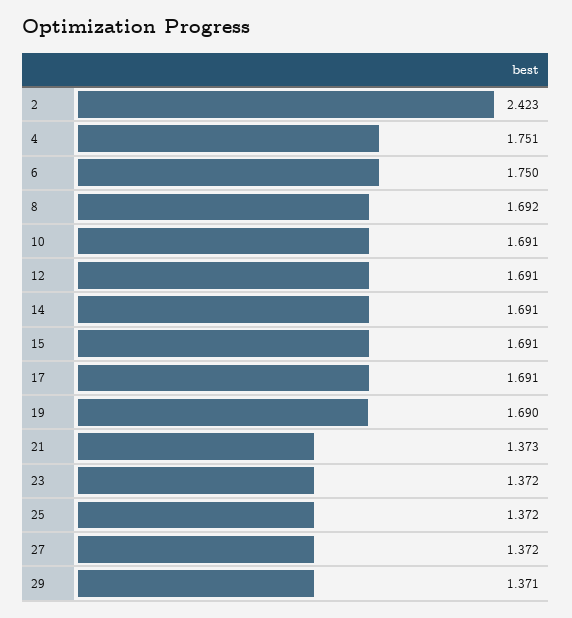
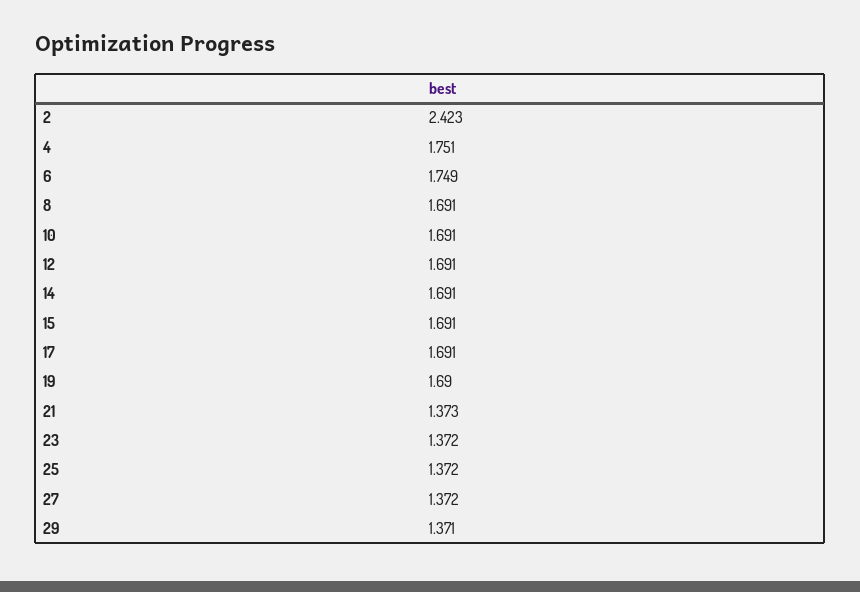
  {
    "2": 2.423,
    "4": 1.751,
-   "6": 1.75,
+   "6": 1.749,
-   "8": 1.692,
+   "8": 1.691,
    "10": 1.691,
    "12": 1.691,
    "14": 1.691,
    "15": 1.691,
    "17": 1.691,
    "19": 1.69,
    "21": 1.373,
    "23": 1.372,
    "25": 1.372,
    "27": 1.372,
    "29": 1.371
  }

